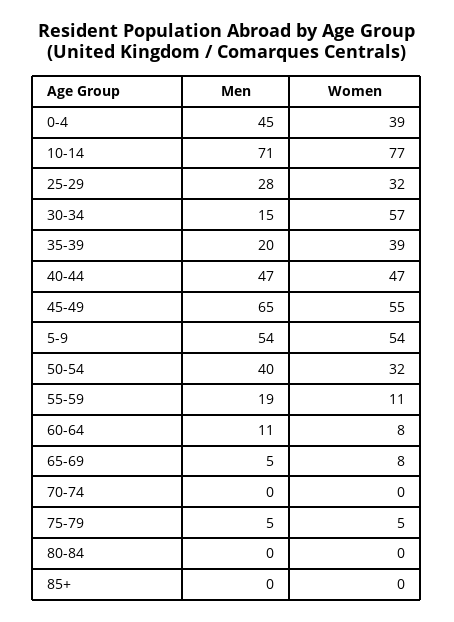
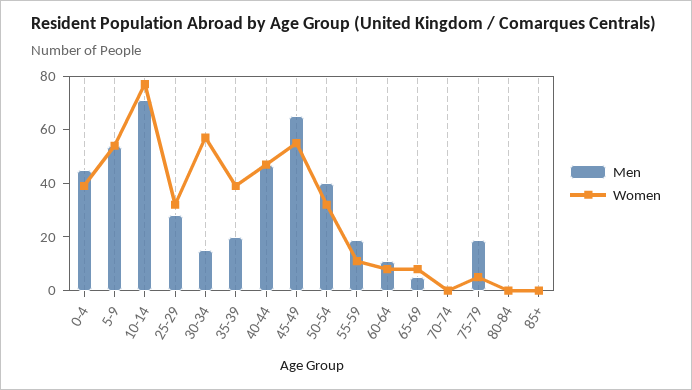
  {
    "Men": {
      "0-4": 45,
      "10-14": 71,
      "25-29": 28,
      "30-34": 15,
      "35-39": 20,
      "40-44": 47,
      "45-49": 65,
      "5-9": 54,
      "50-54": 40,
      "55-59": 19,
      "60-64": 11,
      "65-69": 5,
      "70-74": 0,
-     "75-79": 5,
+     "75-79": 20,
      "80-84": 0,
      "85+": 0
    },
    "Women": {
      "0-4": 39,
      "10-14": 77,
      "25-29": 32,
      "30-34": 57,
      "35-39": 39,
      "40-44": 47,
      "45-49": 55,
      "5-9": 54,
      "50-54": 32,
      "55-59": 11,
      "60-64": 8,
      "65-69": 8,
      "70-74": 0,
      "75-79": 5,
      "80-84": 0,
      "85+": 0
    }
  }

